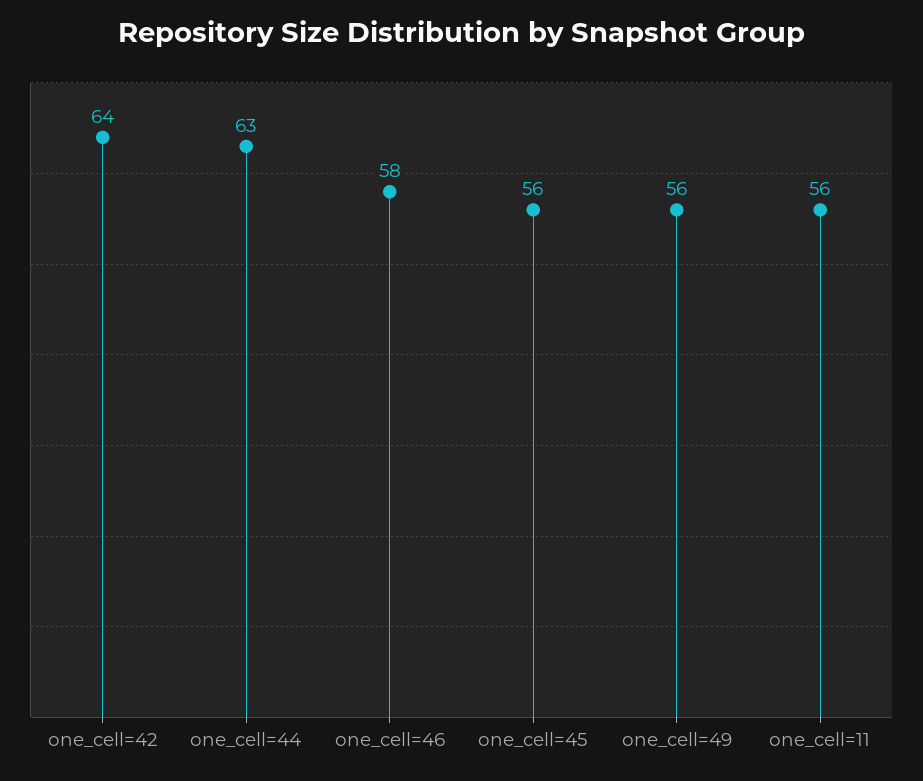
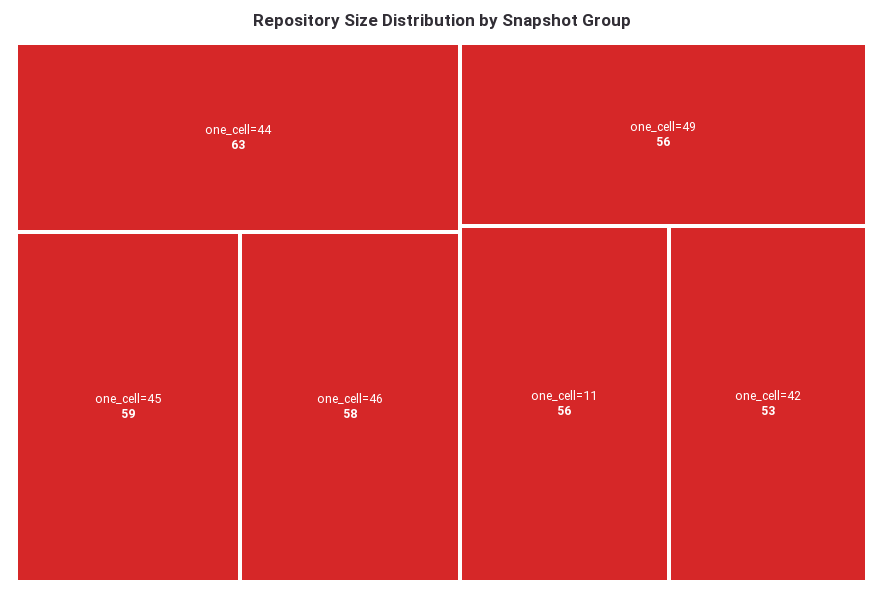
  {
-   "one_cell=42": 64,
+   "one_cell=42": 53,
    "one_cell=44": 63,
    "one_cell=46": 58,
-   "one_cell=45": 56,
+   "one_cell=45": 59,
    "one_cell=49": 56,
    "one_cell=11": 56
  }

